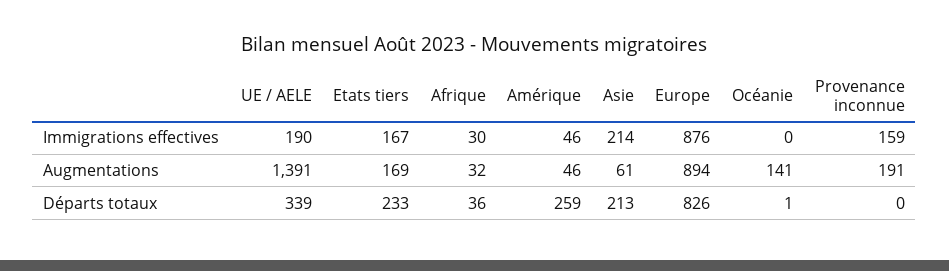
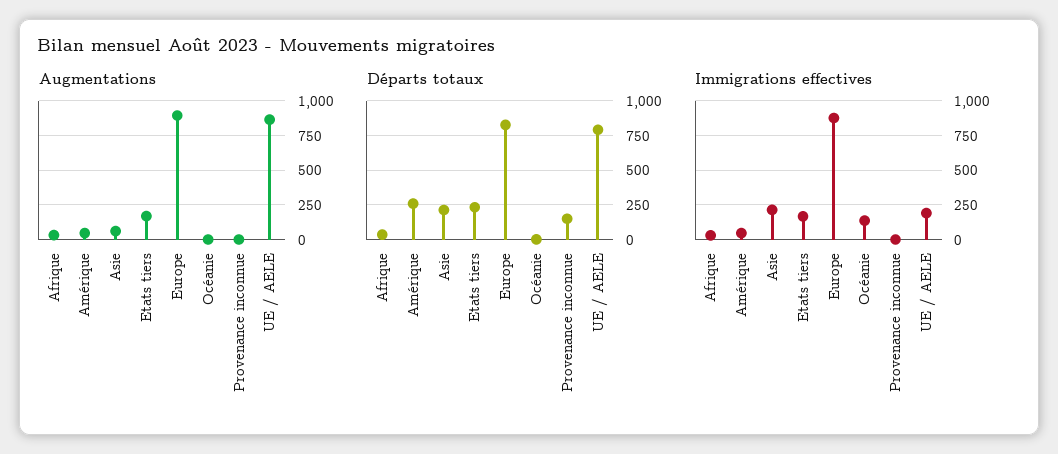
  {
    "Immigrations effectives": {
      "UE / AELE": 190,
      "Etats tiers": 167,
      "Afrique": 30,
      "Amérique": 46,
      "Asie": 214,
      "Europe": 876,
-     "Océanie": 0,
+     "Océanie": 150,
-     "Provenance inconnue": 159
+     "Provenance inconnue": 0
    },
    "Augmentations": {
-     "UE / AELE": 1391,
+     "UE / AELE": 850,
      "Etats tiers": 169,
      "Afrique": 32,
      "Amérique": 46,
      "Asie": 61,
      "Europe": 894,
-     "Océanie": 141,
+     "Océanie": 0,
-     "Provenance inconnue": 191
+     "Provenance inconnue": 0
    },
    "Départs totaux": {
-     "UE / AELE": 339,
+     "UE / AELE": 800,
      "Etats tiers": 233,
      "Afrique": 36,
      "Amérique": 259,
      "Asie": 213,
      "Europe": 826,
      "Océanie": 1,
-     "Provenance inconnue": 0
+     "Provenance inconnue": 150
    }
  }

